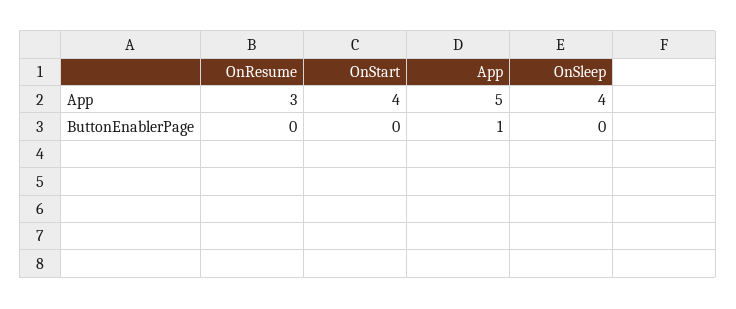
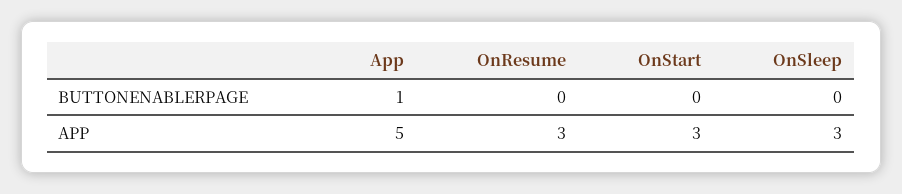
  {
    "OnResume": {
      "App": 3,
      "ButtonEnablerPage": 0
    },
    "OnStart": {
-     "App": 4,
+     "App": 3,
      "ButtonEnablerPage": 0
    },
    "App": {
      "App": 5,
      "ButtonEnablerPage": 1
    },
    "OnSleep": {
-     "App": 4,
+     "App": 3,
      "ButtonEnablerPage": 0
    }
  }

